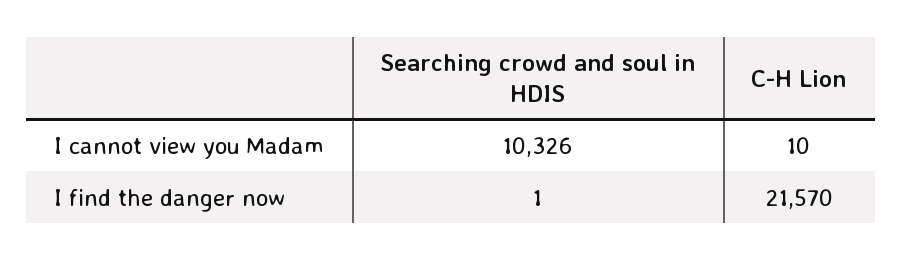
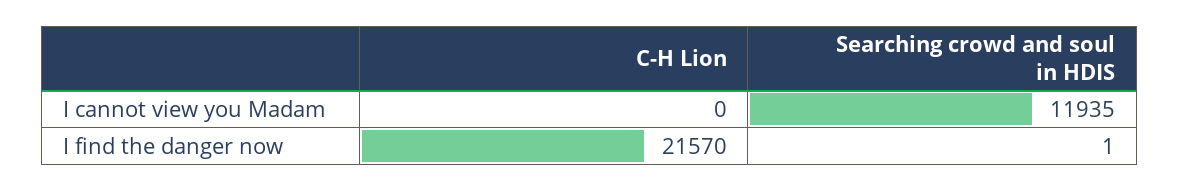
  {
    "Searching crowd and soul in HDIS": {
-     "I cannot view you Madam": 10326,
+     "I cannot view you Madam": 11935,
      "I find the danger now": 1
    },
    "C-H Lion": {
-     "I cannot view you Madam": 10,
+     "I cannot view you Madam": 0,
      "I find the danger now": 21570
    }
  }

